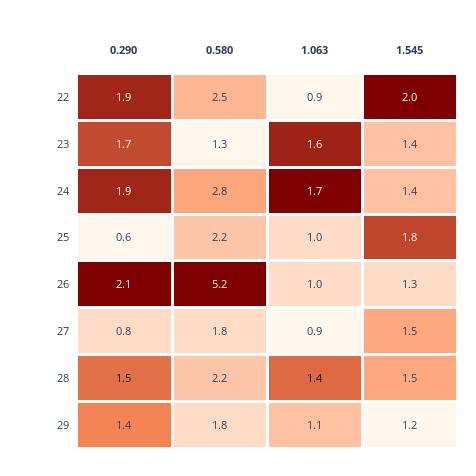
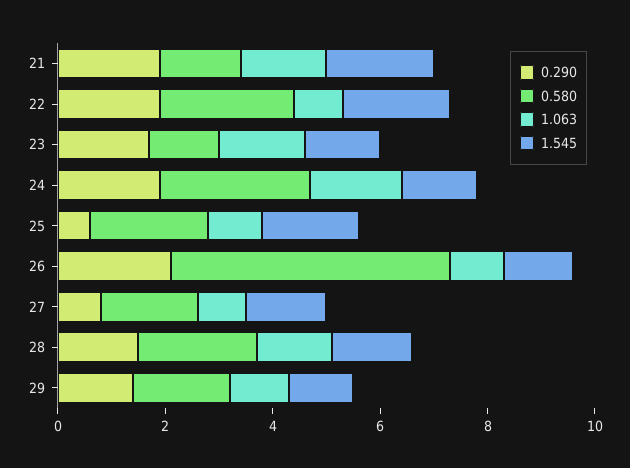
  {
    "0.290": {
      "22": 1.9,
      "23": 1.7,
      "24": 1.9,
      "25": 0.6,
      "26": 2.1,
      "27": 0.8,
      "28": 1.5,
-     "29": 1.4
+     "29": 1.4,
+     "21": 2
    },
    "0.580": {
      "22": 2.5,
      "23": 1.3,
      "24": 2.8,
      "25": 2.2,
      "26": 5.2,
      "27": 1.8,
      "28": 2.2,
-     "29": 1.8
+     "29": 1.8,
+     "21": 1.5
    },
    "1.063": {
      "22": 0.9,
      "23": 1.6,
      "24": 1.7,
      "25": 1,
      "26": 1,
      "27": 0.9,
      "28": 1.4,
-     "29": 1.1
+     "29": 1.1,
+     "21": 1.5
    },
    "1.545": {
      "22": 2,
      "23": 1.4,
      "24": 1.4,
      "25": 1.8,
      "26": 1.3,
      "27": 1.5,
      "28": 1.5,
-     "29": 1.2
+     "29": 1.2,
+     "21": 2
    }
  }

